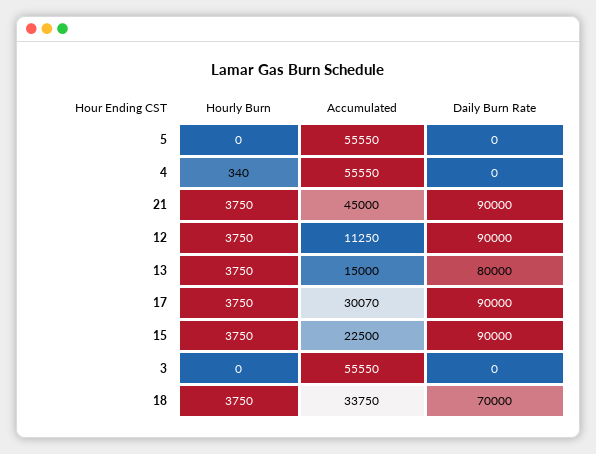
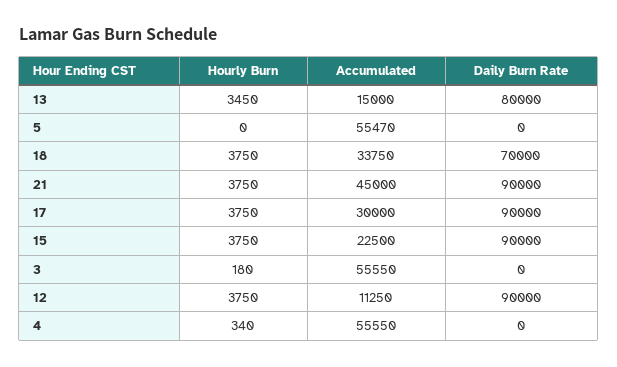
  {
    "Hourly Burn": {
      "5": 0,
      "4": 340,
      "21": 3750,
      "12": 3750,
-     "13": 3750,
+     "13": 3450,
      "17": 3750,
      "15": 3750,
-     "3": 0,
+     "3": 180,
      "18": 3750
    },
    "Accumulated": {
-     "5": 55550,
+     "5": 55470,
      "4": 55550,
      "21": 45000,
      "12": 11250,
      "13": 15000,
-     "17": 30070,
+     "17": 30000,
      "15": 22500,
      "3": 55550,
      "18": 33750
    },
    "Daily Burn Rate": {
      "5": 0,
      "4": 0,
      "21": 90000,
      "12": 90000,
      "13": 80000,
      "17": 90000,
      "15": 90000,
      "3": 0,
      "18": 70000
    }
  }

